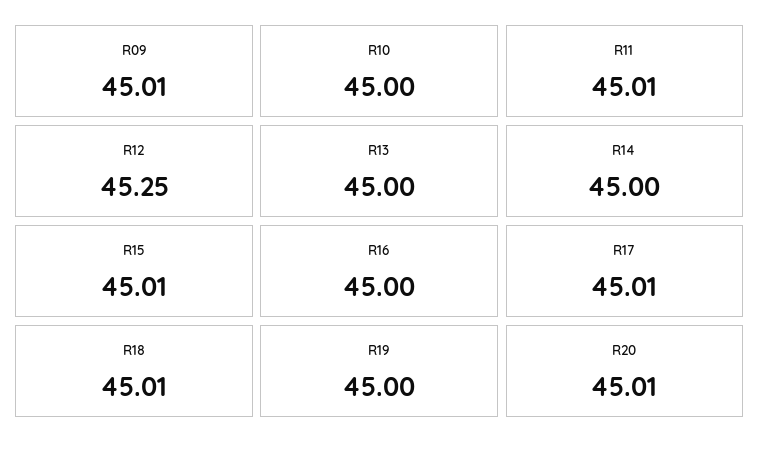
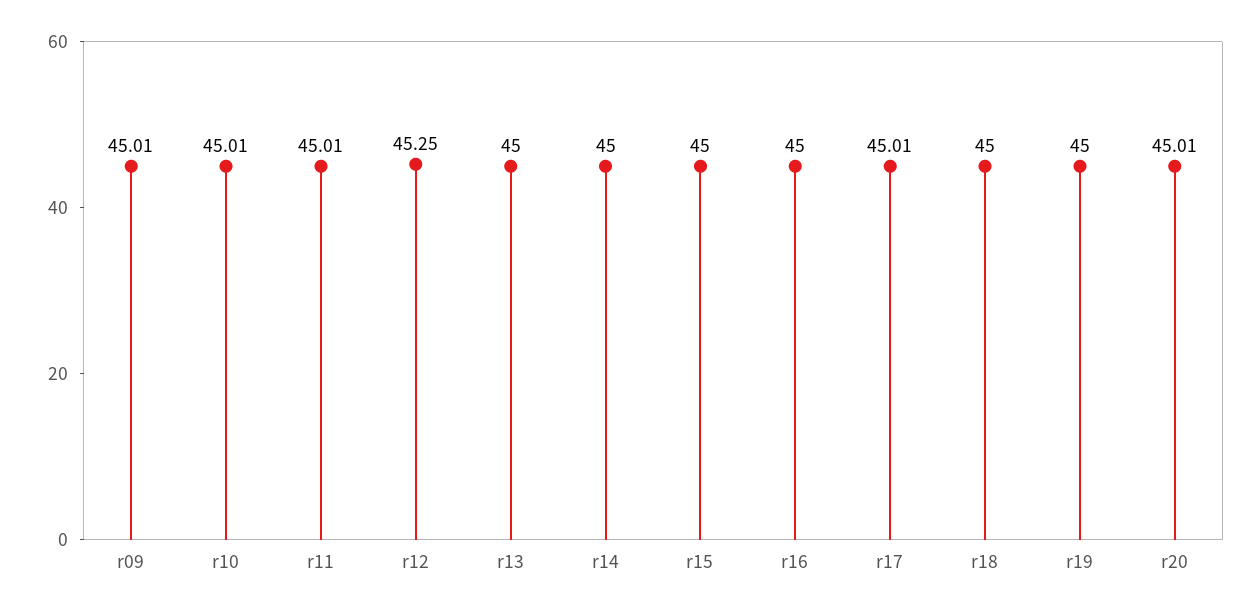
  {
    "R09": 45.01,
-   "R10": 45,
+   "R10": 45.01,
    "R11": 45.01,
    "R12": 45.25,
    "R13": 45,
    "R14": 45,
-   "R15": 45.01,
+   "R15": 45,
    "R16": 45,
    "R17": 45.01,
-   "R18": 45.01,
+   "R18": 45,
    "R19": 45,
    "R20": 45.01
  }

